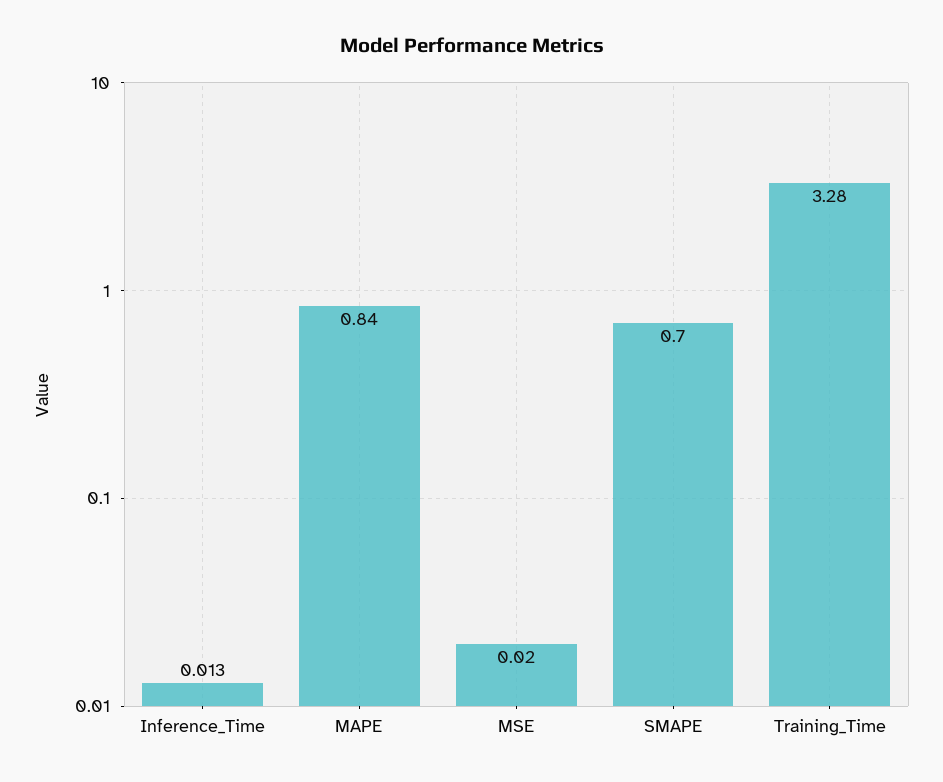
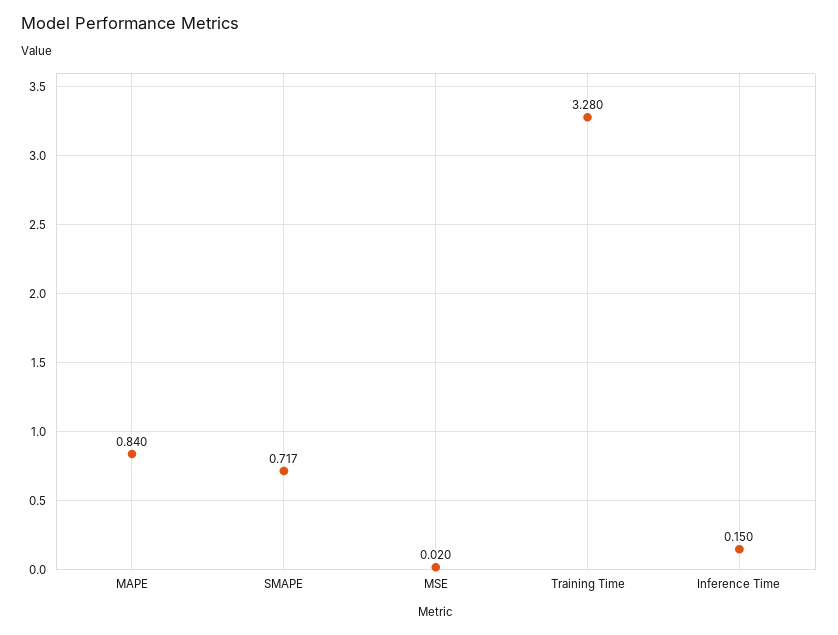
  {
-   "Inference_Time": 0.013,
+   "Inference_Time": 0.15,
    "MAPE": 0.84,
    "MSE": 0.02,
-   "SMAPE": 0.7,
+   "SMAPE": 0.717,
    "Training_Time": 3.28
  }

